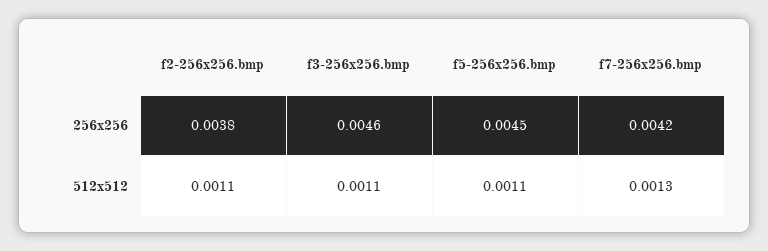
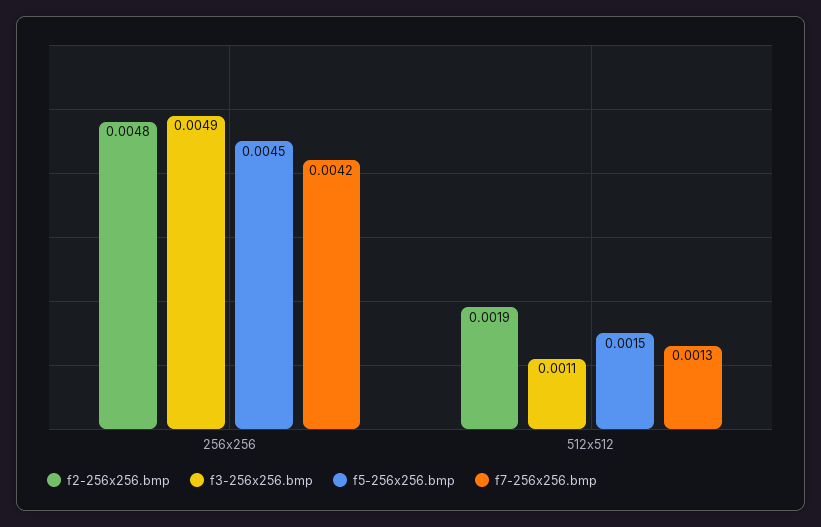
  {
    "f2-256x256.bmp": {
-     "256x256": 0.0038,
+     "256x256": 0.0048,
-     "512x512": 0.0011
+     "512x512": 0.0019
    },
    "f3-256x256.bmp": {
-     "256x256": 0.0046,
+     "256x256": 0.0049,
      "512x512": 0.0011
    },
    "f5-256x256.bmp": {
      "256x256": 0.0045,
-     "512x512": 0.0011
+     "512x512": 0.0015
    },
    "f7-256x256.bmp": {
      "256x256": 0.0042,
      "512x512": 0.0013
    }
  }

